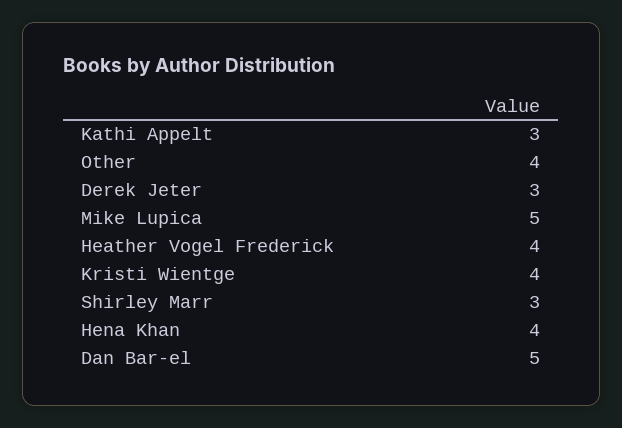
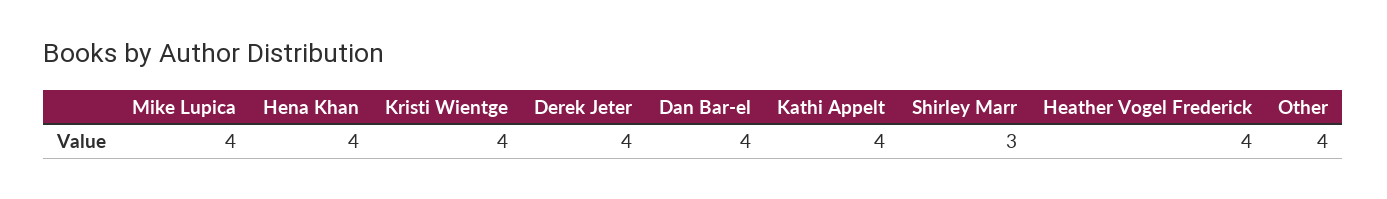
  {
-   "Kathi Appelt": 3,
+   "Kathi Appelt": 4,
    "Other": 4,
-   "Derek Jeter": 3,
+   "Derek Jeter": 4,
-   "Mike Lupica": 5,
+   "Mike Lupica": 4,
    "Heather Vogel Frederick": 4,
    "Kristi Wientge": 4,
    "Shirley Marr": 3,
    "Hena Khan": 4,
-   "Dan Bar-el": 5
+   "Dan Bar-el": 4
  }

